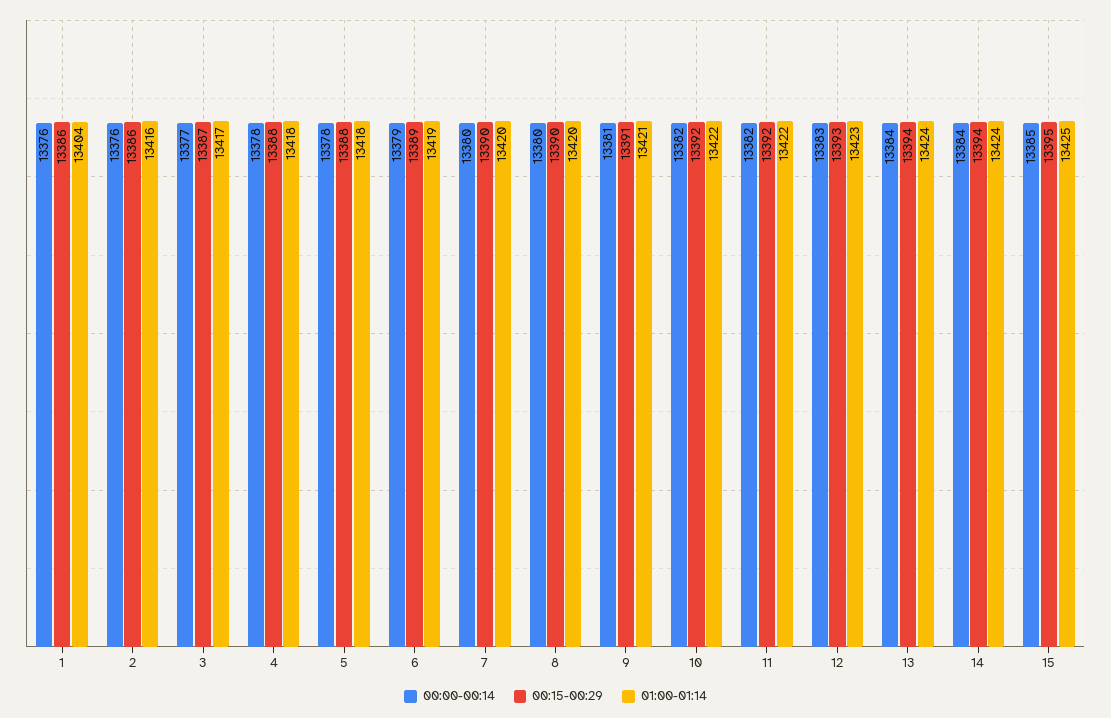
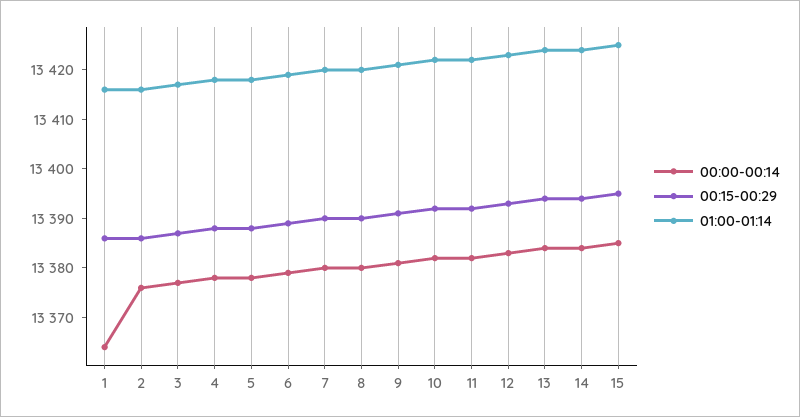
  {
    "00:00-00:14": {
-     "1": 13376,
+     "1": 13365,
      "2": 13376,
      "3": 13377,
      "4": 13378,
      "5": 13378,
      "6": 13379,
      "7": 13380,
      "8": 13380,
      "9": 13381,
      "10": 13382,
      "11": 13382,
      "12": 13383,
      "13": 13384,
      "14": 13384,
      "15": 13385
    },
    "00:15-00:29": {
      "1": 13386,
      "2": 13386,
      "3": 13387,
      "4": 13388,
      "5": 13388,
      "6": 13389,
      "7": 13390,
      "8": 13390,
      "9": 13391,
      "10": 13392,
      "11": 13392,
      "12": 13393,
      "13": 13394,
      "14": 13394,
      "15": 13395
    },
    "01:00-01:14": {
-     "1": 13404,
+     "1": 13415,
      "2": 13416,
      "3": 13417,
      "4": 13418,
      "5": 13418,
      "6": 13419,
      "7": 13420,
      "8": 13420,
      "9": 13421,
      "10": 13422,
      "11": 13422,
      "12": 13423,
      "13": 13424,
      "14": 13424,
      "15": 13425
    }
  }

